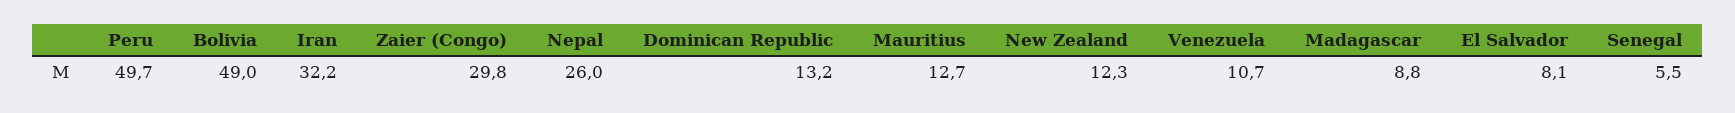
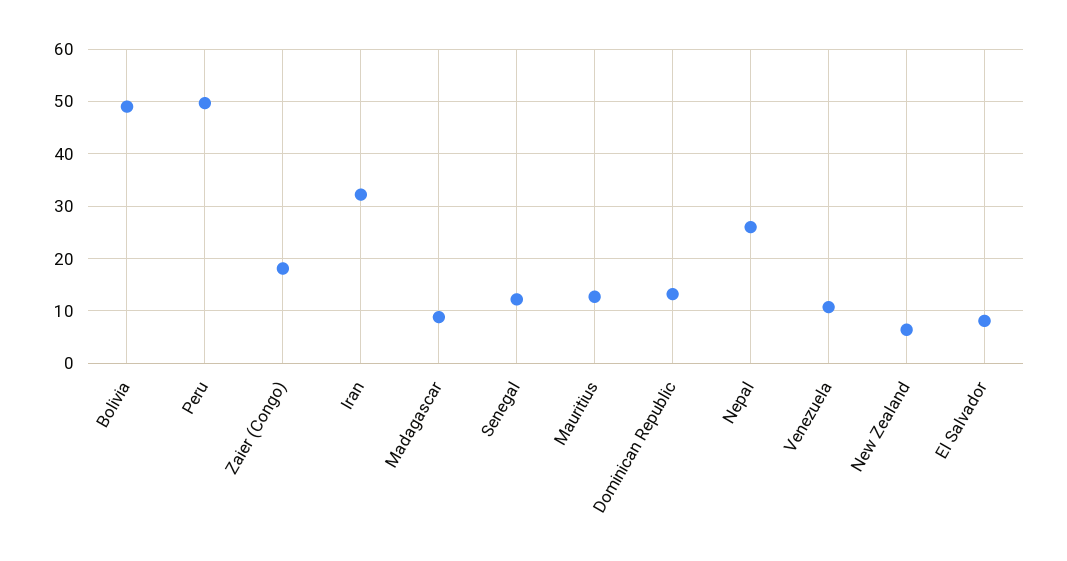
  {
    "Peru": 49.7,
    "Bolivia": 49,
    "Iran": 32.2,
-   "Zaier (Congo)": 29.8,
+   "Zaier (Congo)": 18,
    "Nepal": 26,
    "Dominican Republic": 13.2,
    "Mauritius": 12.7,
-   "New Zealand": 12.3,
+   "New Zealand": 6,
    "Venezuela": 10.7,
    "Madagascar": 8.8,
    "El Salvador": 8.1,
-   "Senegal": 5.5
+   "Senegal": 12
  }

